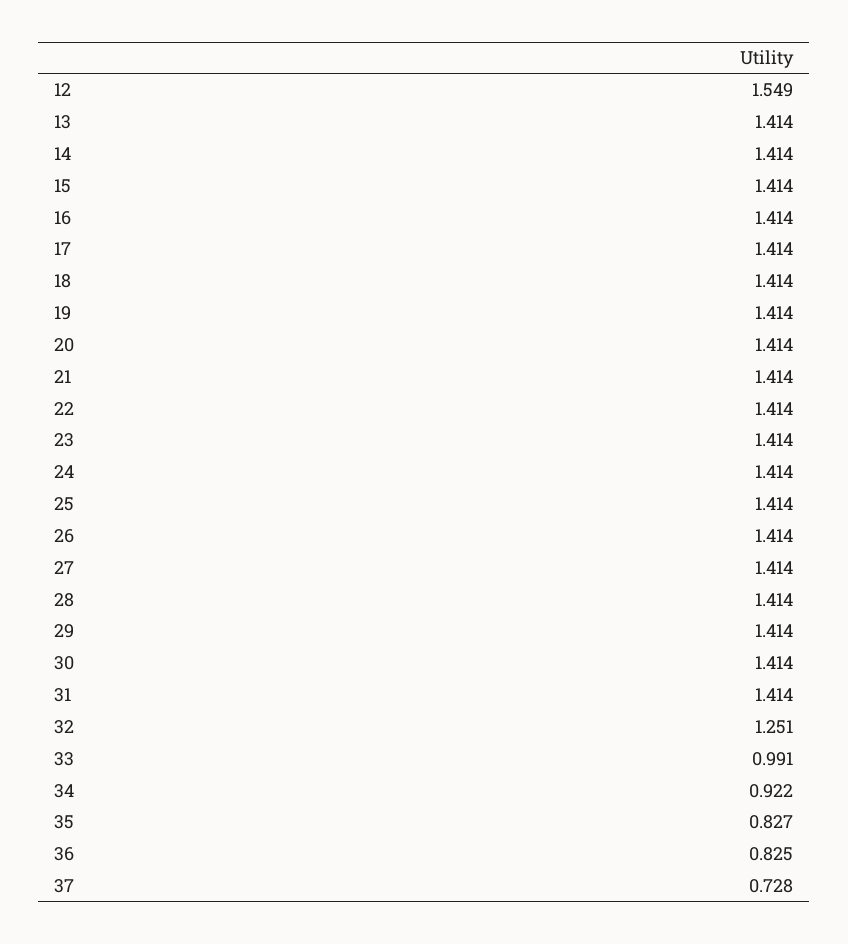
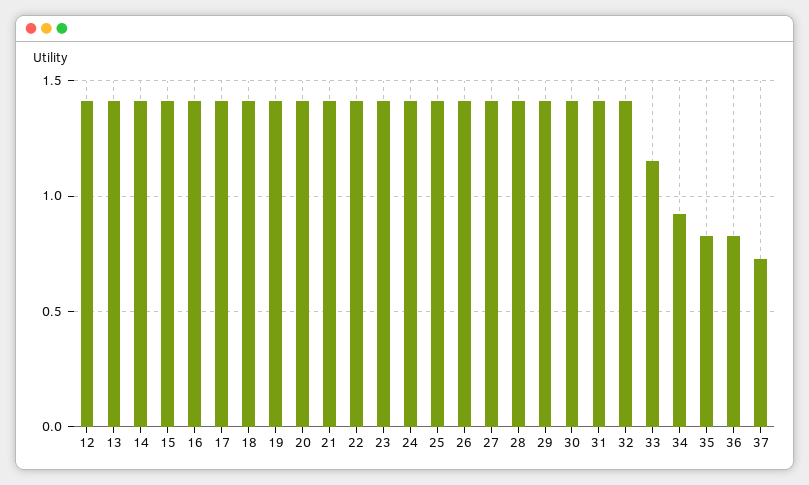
  {
-   "12": 1.549,
+   "12": 1.4,
    "13": 1.414,
    "14": 1.414,
    "15": 1.414,
    "16": 1.414,
    "17": 1.414,
    "18": 1.414,
    "19": 1.414,
    "20": 1.414,
    "21": 1.414,
    "22": 1.414,
    "23": 1.414,
    "24": 1.414,
    "25": 1.414,
    "26": 1.414,
    "27": 1.414,
    "28": 1.414,
    "29": 1.414,
    "30": 1.414,
    "31": 1.414,
-   "32": 1.251,
+   "32": 1.4,
-   "33": 0.991,
+   "33": 1.15,
    "34": 0.922,
    "35": 0.827,
    "36": 0.825,
    "37": 0.728
  }

